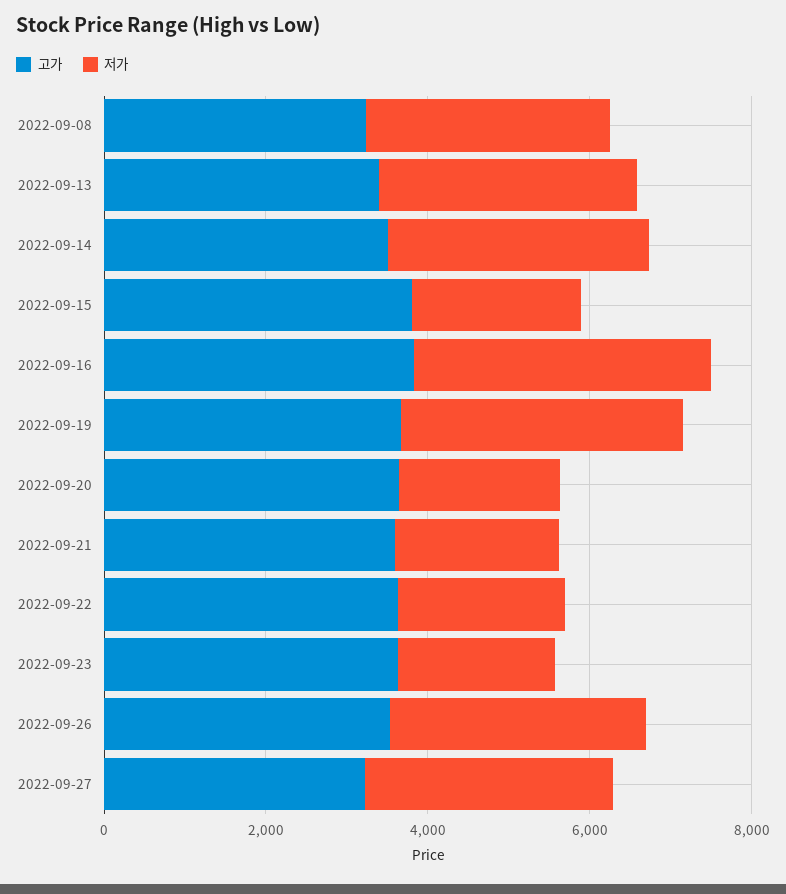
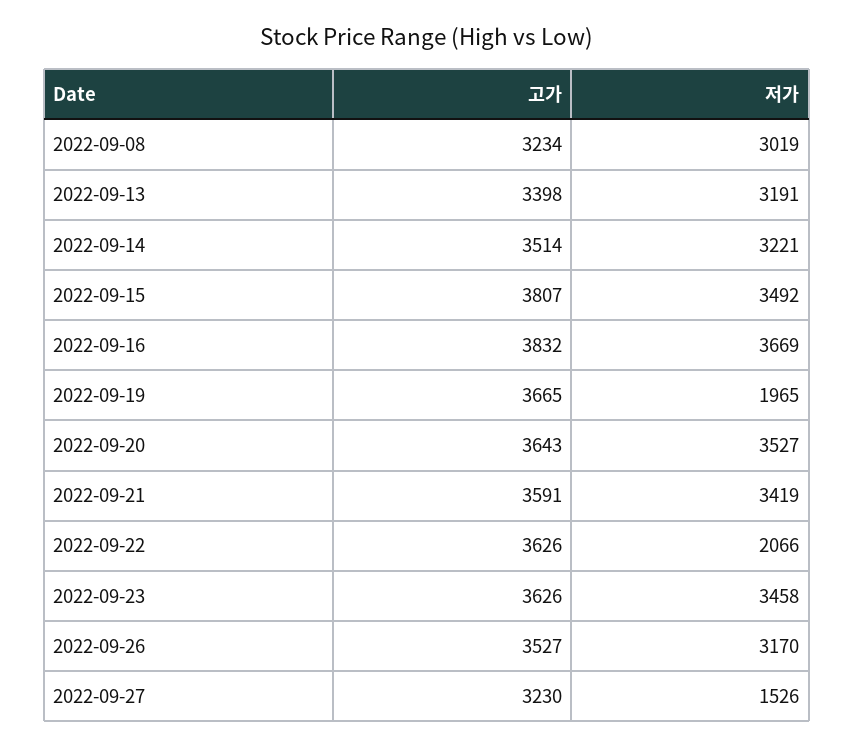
  {
    "고가": {
      "2022-09-08": 3234,
      "2022-09-13": 3398,
      "2022-09-14": 3514,
      "2022-09-15": 3807,
      "2022-09-16": 3832,
      "2022-09-19": 3665,
      "2022-09-20": 3643,
      "2022-09-21": 3591,
      "2022-09-22": 3626,
      "2022-09-23": 3626,
      "2022-09-26": 3527,
      "2022-09-27": 3230
    },
    "저가": {
      "2022-09-08": 3019,
      "2022-09-13": 3191,
      "2022-09-14": 3221,
-     "2022-09-15": 2000,
+     "2022-09-15": 3492,
      "2022-09-16": 3669,
-     "2022-09-19": 3500,
+     "2022-09-19": 1965,
-     "2022-09-20": 2000,
+     "2022-09-20": 3527,
-     "2022-09-21": 2000,
+     "2022-09-21": 3419,
      "2022-09-22": 2066,
-     "2022-09-23": 2000,
+     "2022-09-23": 3458,
      "2022-09-26": 3170,
-     "2022-09-27": 3000
+     "2022-09-27": 1526
    }
  }

